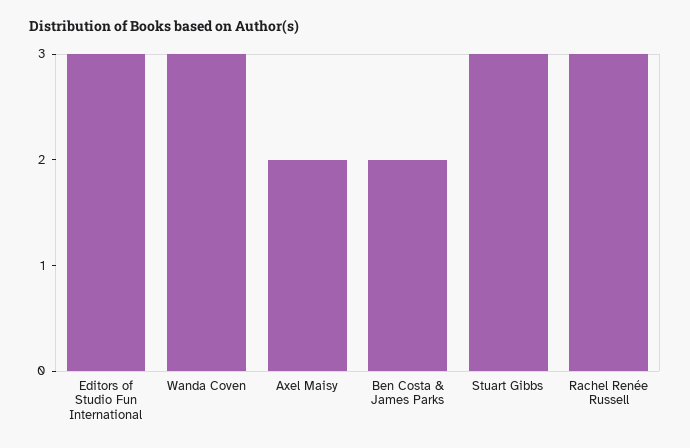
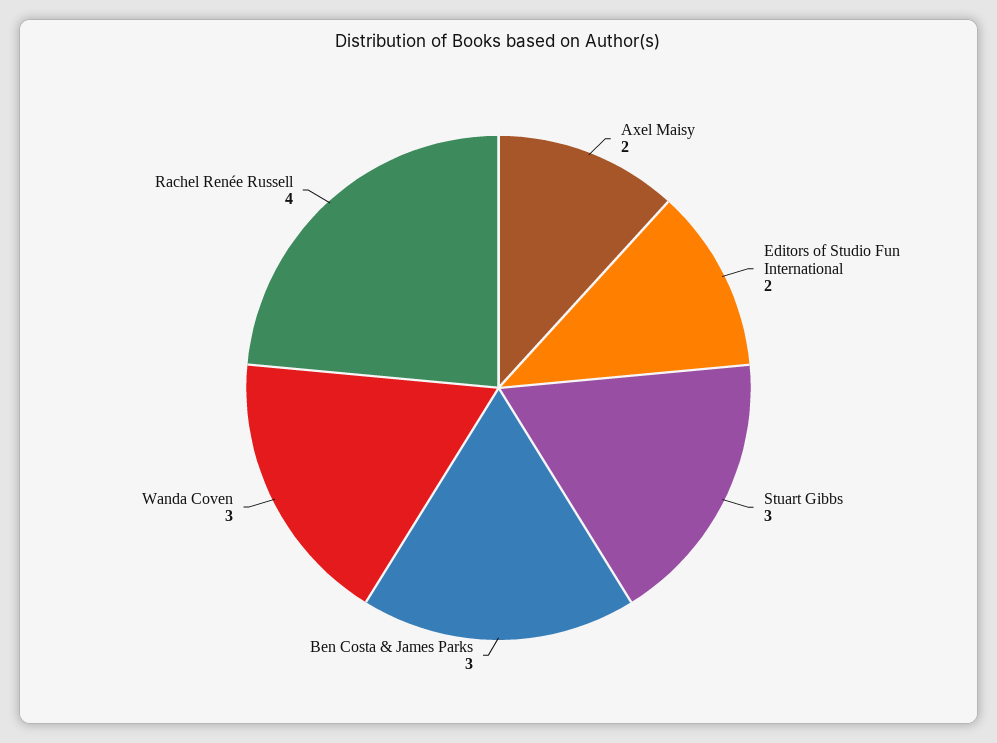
  {
-   "Editors of Studio Fun International": 3,
+   "Editors of Studio Fun International": 2,
    "Wanda Coven": 3,
    "Axel Maisy": 2,
-   "Ben Costa & James Parks": 2,
+   "Ben Costa & James Parks": 3,
    "Stuart Gibbs": 3,
-   "Rachel Renée Russell": 3
+   "Rachel Renée Russell": 4
  }

